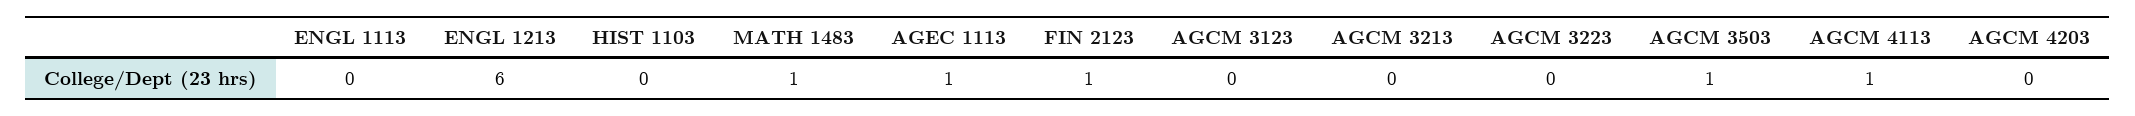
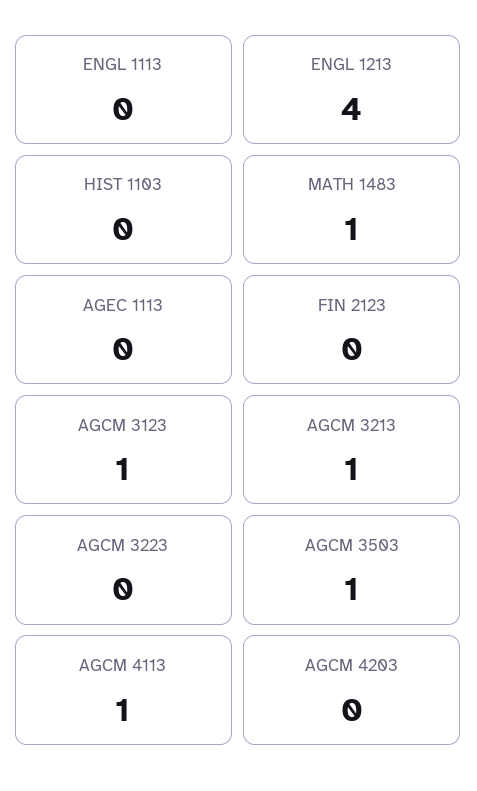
  {
    "ENGL 1113": 0,
-   "ENGL 1213": 6,
+   "ENGL 1213": 4,
    "HIST 1103": 0,
    "MATH 1483": 1,
-   "AGEC 1113": 1,
+   "AGEC 1113": 0,
-   "FIN 2123": 1,
+   "FIN 2123": 0,
-   "AGCM 3123": 0,
+   "AGCM 3123": 1,
-   "AGCM 3213": 0,
+   "AGCM 3213": 1,
    "AGCM 3223": 0,
    "AGCM 3503": 1,
    "AGCM 4113": 1,
    "AGCM 4203": 0
  }

